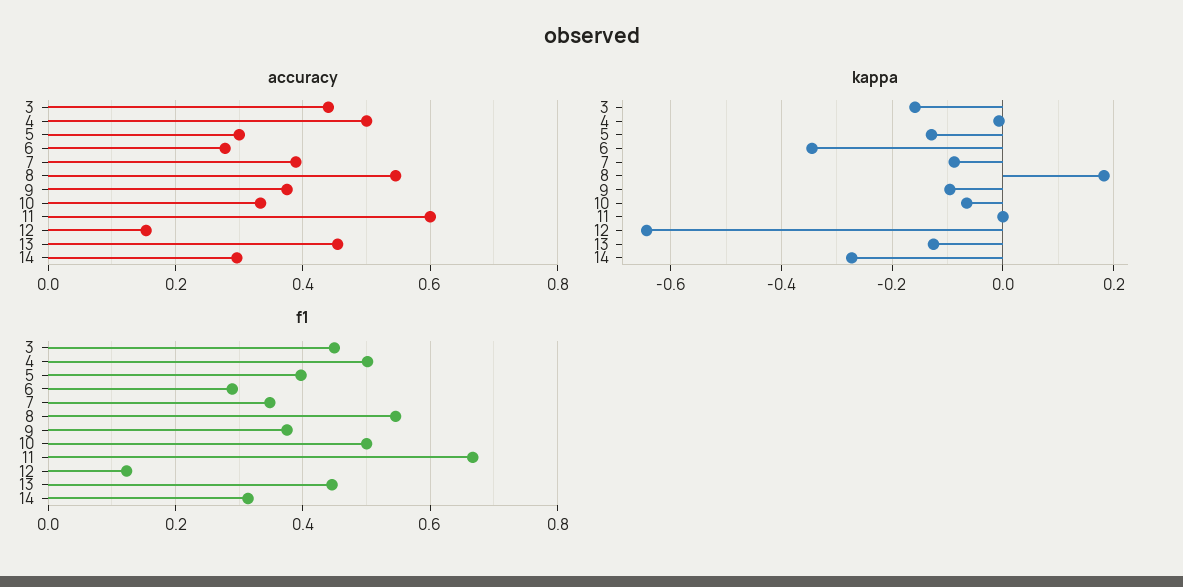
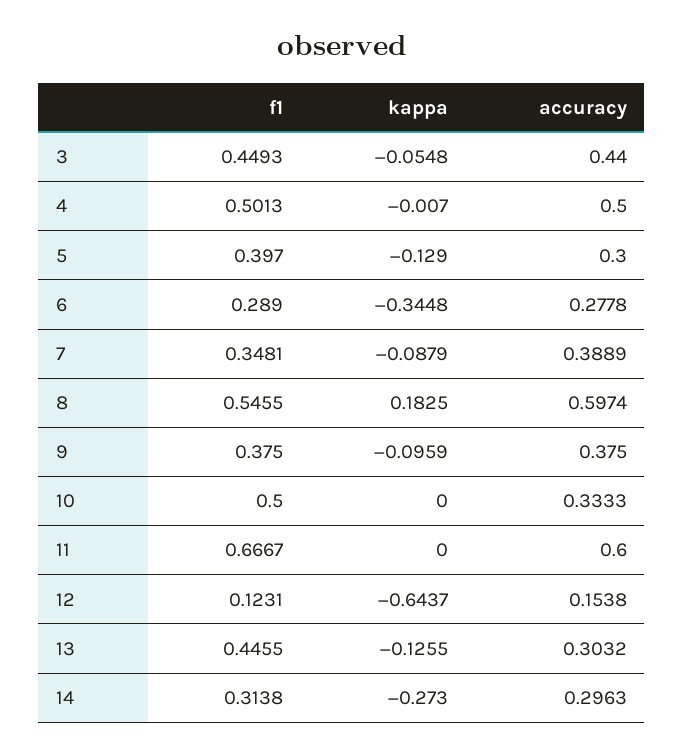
  {
    "accuracy": {
      "3": 0.44,
      "4": 0.5,
      "5": 0.3,
      "6": 0.2778,
      "7": 0.3889,
-     "8": 0.54,
+     "8": 0.5974,
      "9": 0.375,
      "10": 0.3333,
      "11": 0.6,
      "12": 0.1538,
-     "13": 0.46,
+     "13": 0.3032,
      "14": 0.2963
    },
    "kappa": {
-     "3": -0.16,
+     "3": -0.0548,
      "4": -0.007,
      "5": -0.129,
      "6": -0.3448,
      "7": -0.0879,
      "8": 0.1825,
      "9": -0.0959,
-     "10": -0.06,
+     "10": 0,
      "11": 0,
      "12": -0.6437,
      "13": -0.1255,
      "14": -0.273
    },
    "f1": {
      "3": 0.4493,
      "4": 0.5013,
      "5": 0.397,
      "6": 0.289,
      "7": 0.3481,
      "8": 0.5455,
      "9": 0.375,
      "10": 0.5,
      "11": 0.6667,
      "12": 0.1231,
      "13": 0.4455,
      "14": 0.3138
    }
  }

